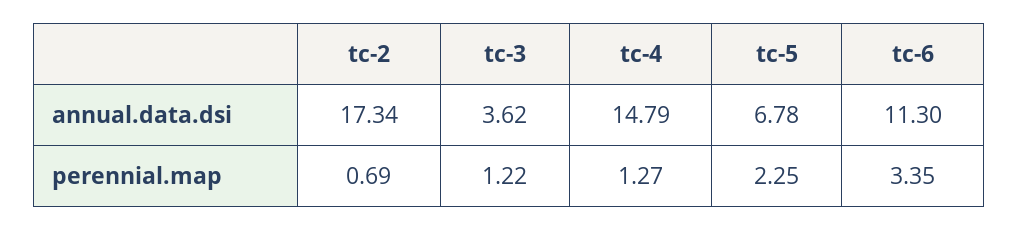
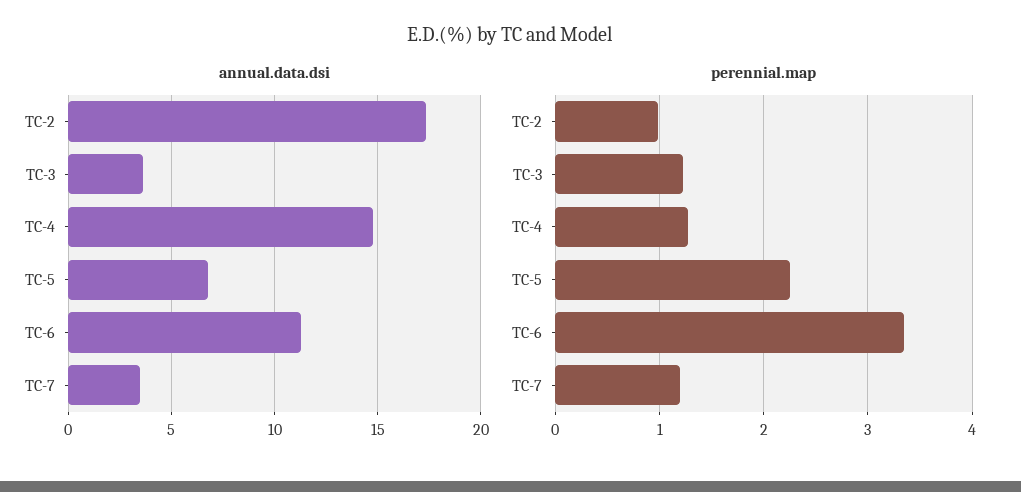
  {
    "annual.data.dsi": {
      "tc-2": 17.34,
      "tc-3": 3.62,
      "tc-4": 14.79,
      "tc-5": 6.78,
-     "tc-6": 11.3
+     "tc-6": 11.3,
+     "TC-7": 3.5
    },
    "perennial.map": {
-     "tc-2": 0.69,
+     "tc-2": 1,
      "tc-3": 1.22,
      "tc-4": 1.27,
      "tc-5": 2.25,
-     "tc-6": 3.35
+     "tc-6": 3.35,
+     "TC-7": 1.2
    }
  }

